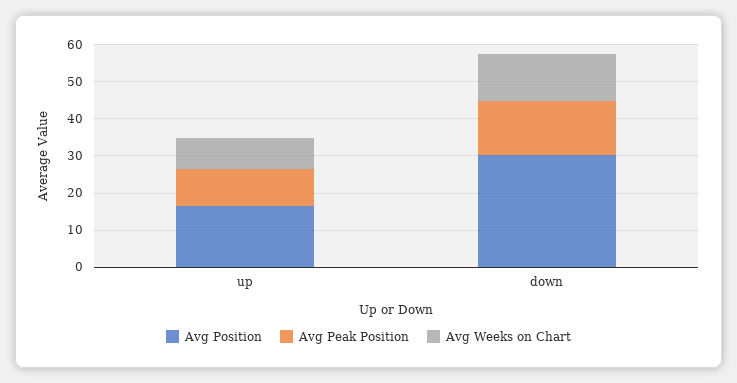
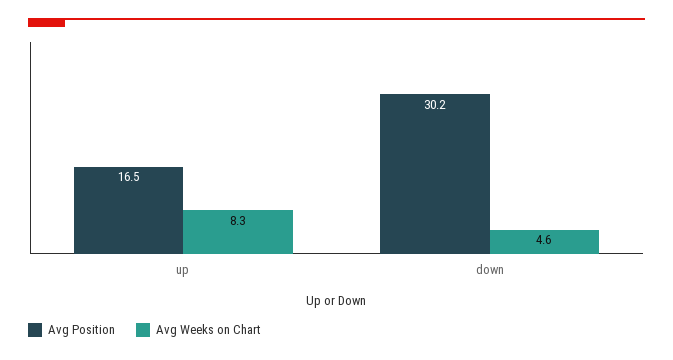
  {
    "Avg Position": {
      "up": 16.5,
      "down": 30.2
    },
-   "Avg Peak Position": {
-     "up": 10,
-     "down": 15
-   },
    "Avg Weeks on Chart": {
      "up": 8.3,
-     "down": 12.5
+     "down": 4.6
    }
  }

